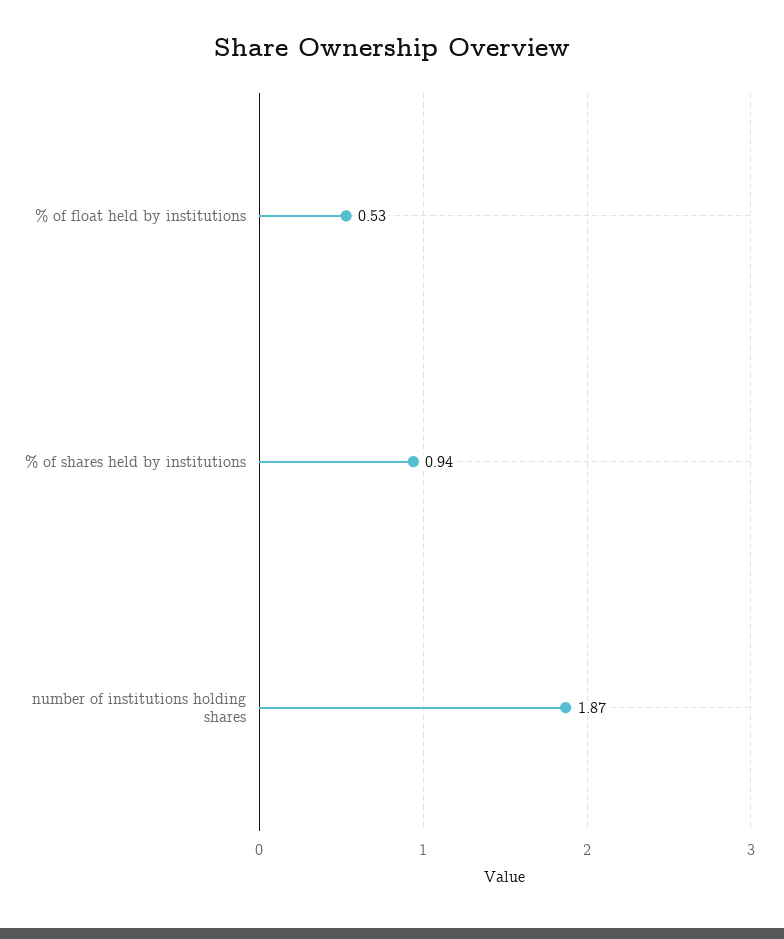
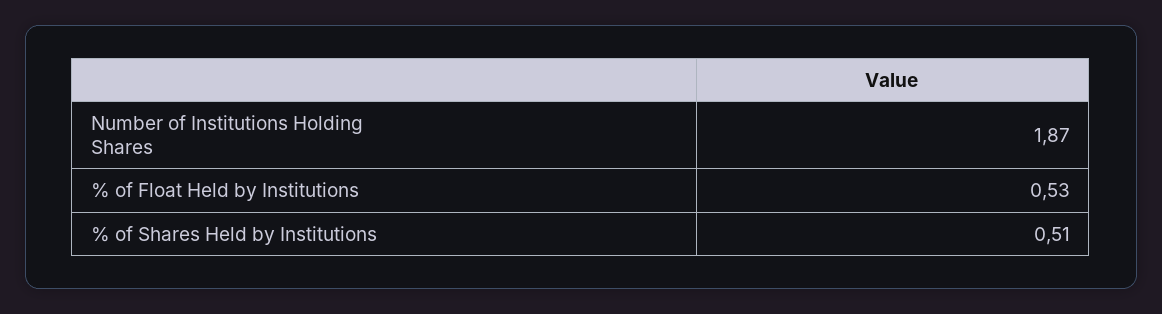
  {
    "% of float held by institutions": 0.53,
-   "% of shares held by institutions": 0.94,
+   "% of shares held by institutions": 0.51,
    "number of institutions holding shares": 1.87
  }

